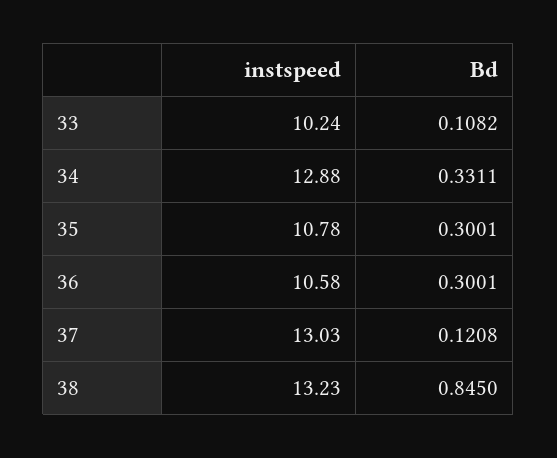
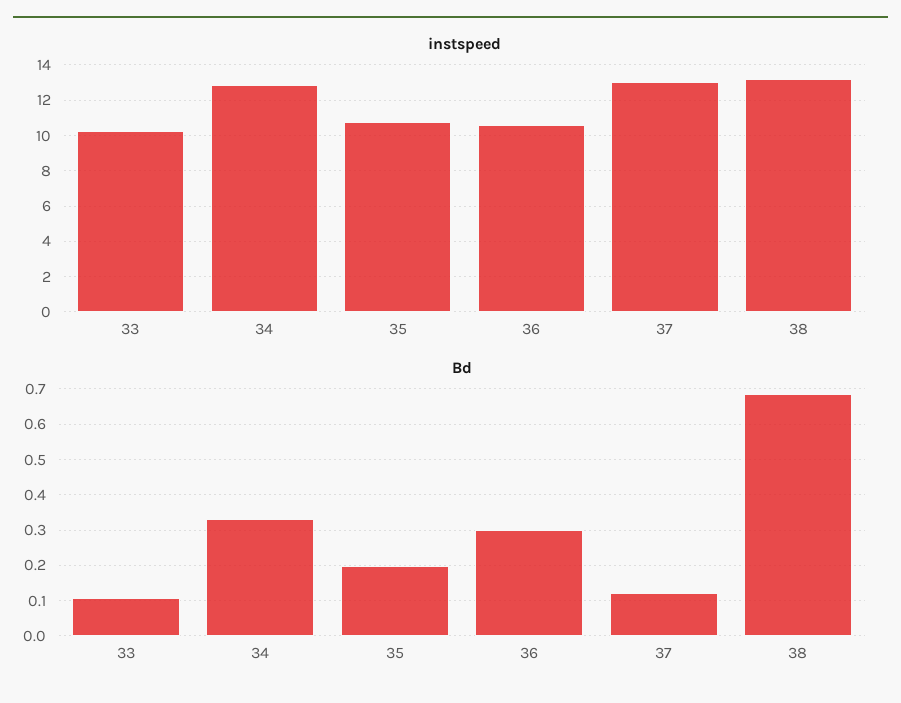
  {
    "instspeed": {
      "33": 10.24,
      "34": 12.88,
      "35": 10.78,
      "36": 10.58,
      "37": 13.03,
      "38": 13.23
    },
    "Bd": {
      "33": 0.1082,
      "34": 0.3311,
-     "35": 0.3001,
+     "35": 0.2,
      "36": 0.3001,
      "37": 0.1208,
-     "38": 0.845
+     "38": 0.68
    }
  }

